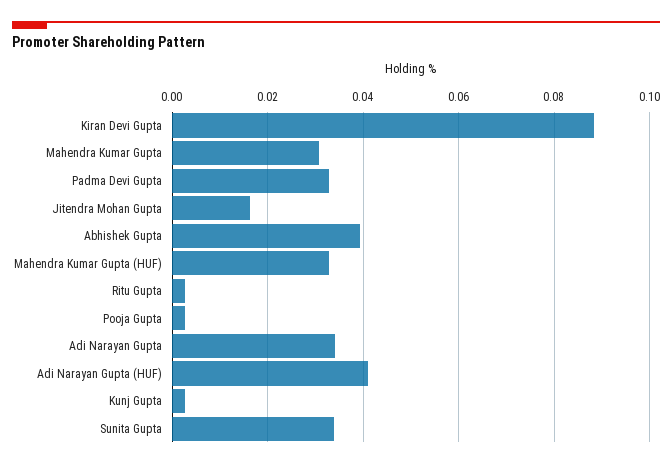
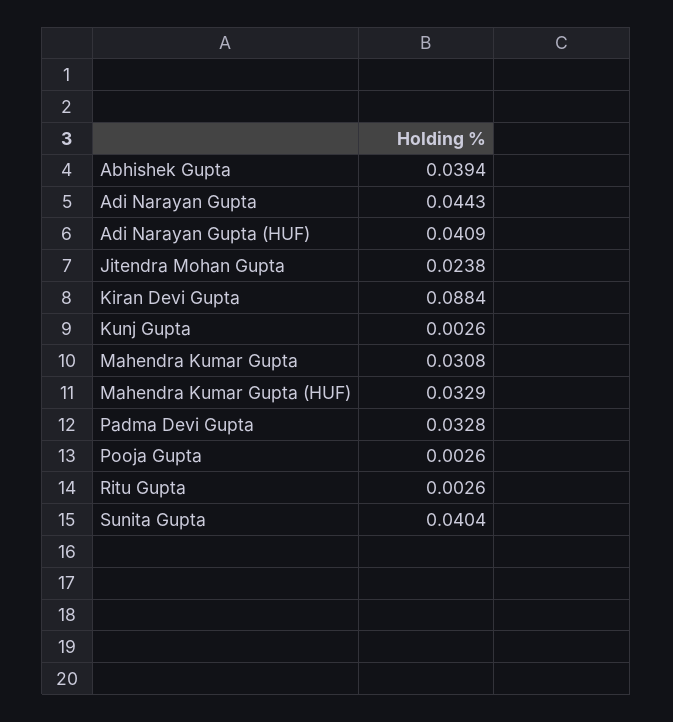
  {
    "Kiran Devi Gupta": 0.0884,
    "Mahendra Kumar Gupta": 0.0308,
    "Padma Devi Gupta": 0.0328,
-   "Jitendra Mohan Gupta": 0.016,
+   "Jitendra Mohan Gupta": 0.0238,
    "Abhishek Gupta": 0.0394,
    "Mahendra Kumar Gupta (HUF)": 0.0329,
    "Ritu Gupta": 0.0026,
    "Pooja Gupta": 0.0026,
-   "Adi Narayan Gupta": 0.034,
+   "Adi Narayan Gupta": 0.0443,
    "Adi Narayan Gupta (HUF)": 0.0409,
    "Kunj Gupta": 0.0026,
-   "Sunita Gupta": 0.034
+   "Sunita Gupta": 0.0404
  }

